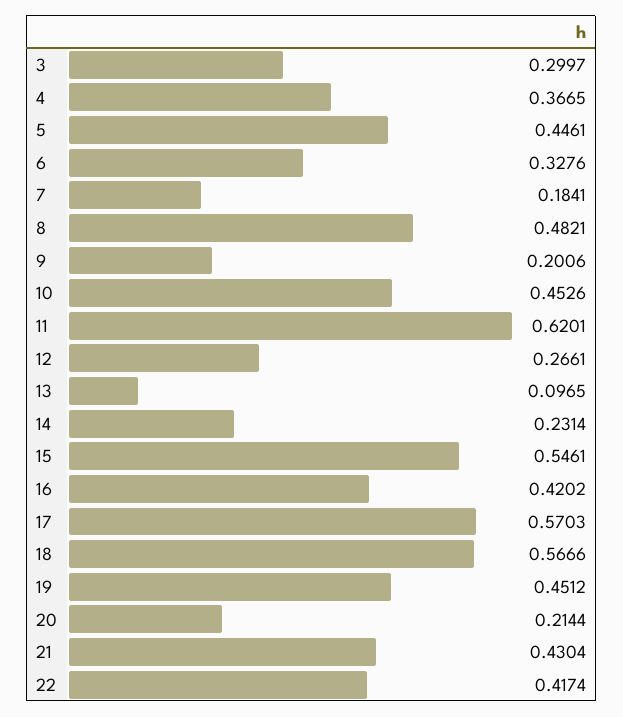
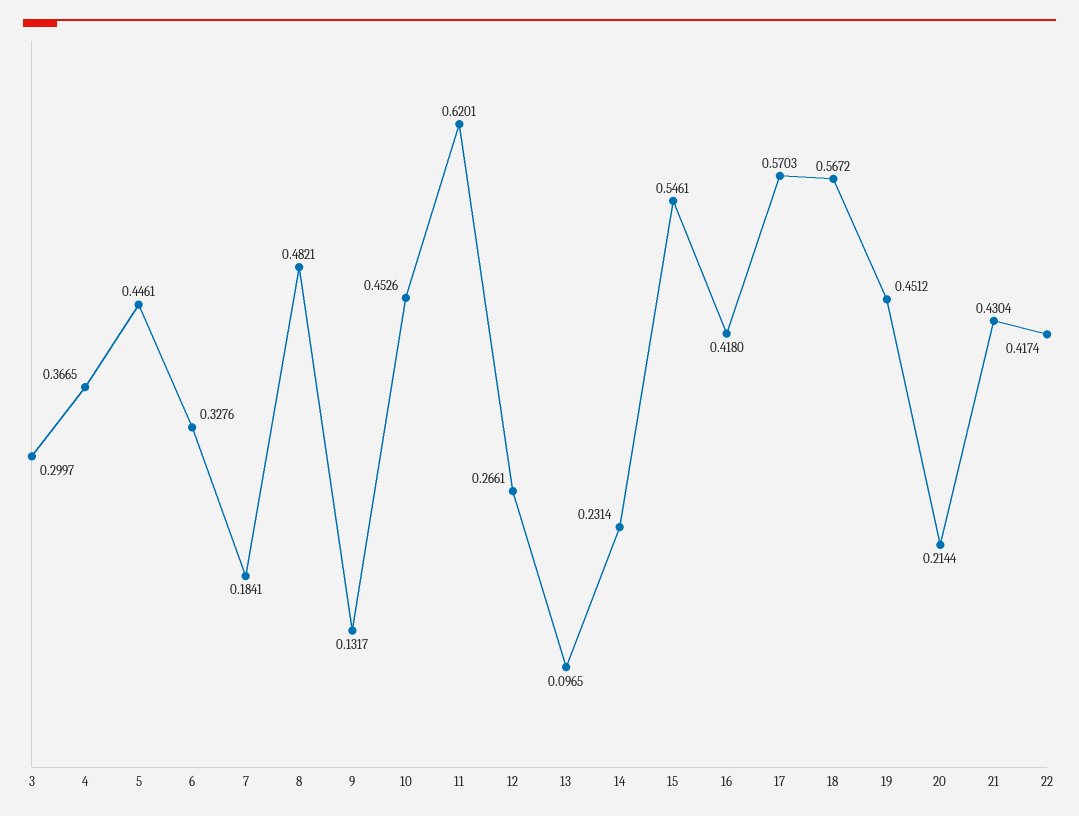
  {
    "3": 0.2997,
    "4": 0.3665,
    "5": 0.4461,
    "6": 0.3276,
    "7": 0.1841,
    "8": 0.4821,
-   "9": 0.2006,
+   "9": 0.1317,
    "10": 0.4526,
    "11": 0.6201,
    "12": 0.2661,
    "13": 0.0965,
    "14": 0.2314,
    "15": 0.5461,
-   "16": 0.4202,
+   "16": 0.418,
    "17": 0.5703,
-   "18": 0.5666,
+   "18": 0.5672,
    "19": 0.4512,
    "20": 0.2144,
    "21": 0.4304,
    "22": 0.4174
  }

